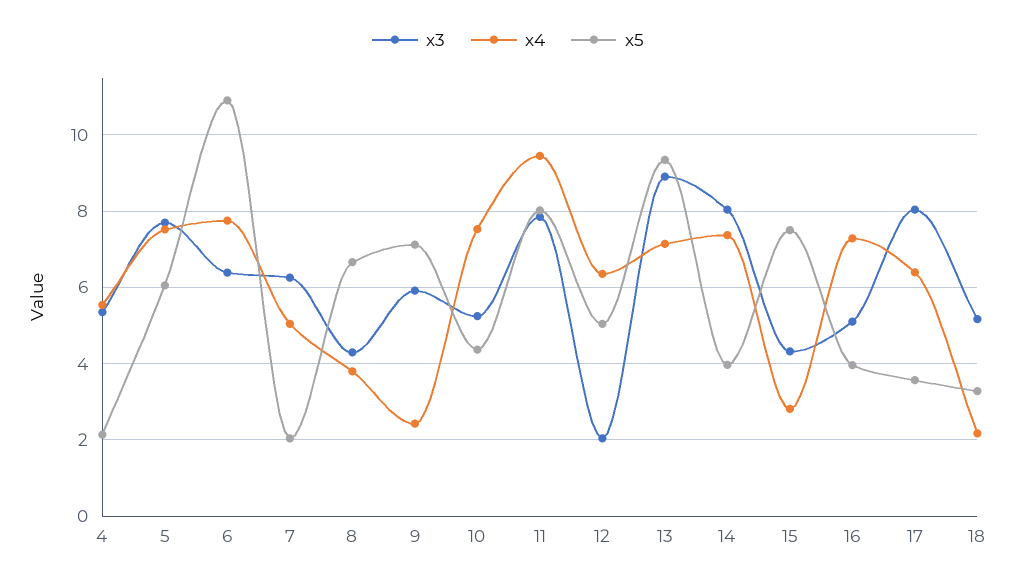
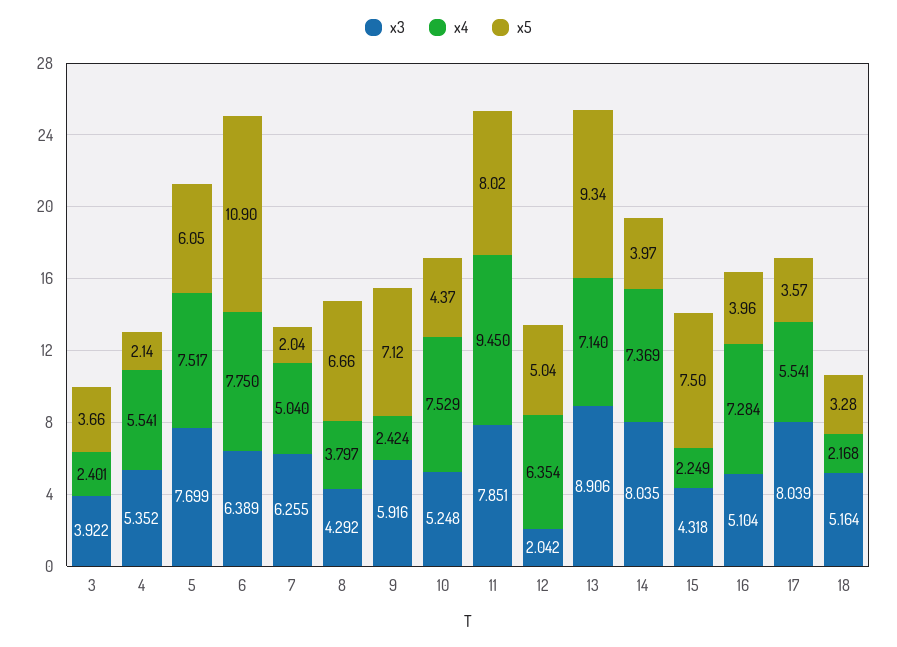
  {
    "x3": {
      "4": 5.352,
      "5": 7.699,
      "6": 6.389,
      "7": 6.255,
      "8": 4.292,
      "9": 5.916,
      "10": 5.248,
      "11": 7.851,
      "12": 2.042,
      "13": 8.906,
      "14": 8.035,
      "15": 4.318,
      "16": 5.104,
      "17": 8.039,
-     "18": 5.164
+     "18": 5.164,
+     "3": 3.922
    },
    "x4": {
      "4": 5.541,
      "5": 7.517,
      "6": 7.75,
      "7": 5.04,
      "8": 3.797,
      "9": 2.424,
      "10": 7.529,
      "11": 9.45,
      "12": 6.354,
      "13": 7.14,
      "14": 7.369,
-     "15": 2.8,
+     "15": 2.249,
      "16": 7.284,
-     "17": 6.4,
+     "17": 5.541,
-     "18": 2.168
+     "18": 2.168,
+     "3": 2.401
    },
    "x5": {
      "4": 2.14,
      "5": 6.05,
      "6": 10.9,
      "7": 2.04,
      "8": 6.66,
      "9": 7.12,
      "10": 4.37,
      "11": 8.02,
      "12": 5.04,
      "13": 9.34,
      "14": 3.97,
      "15": 7.5,
      "16": 3.96,
      "17": 3.57,
-     "18": 3.28
+     "18": 3.28,
+     "3": 3.66
    }
  }

